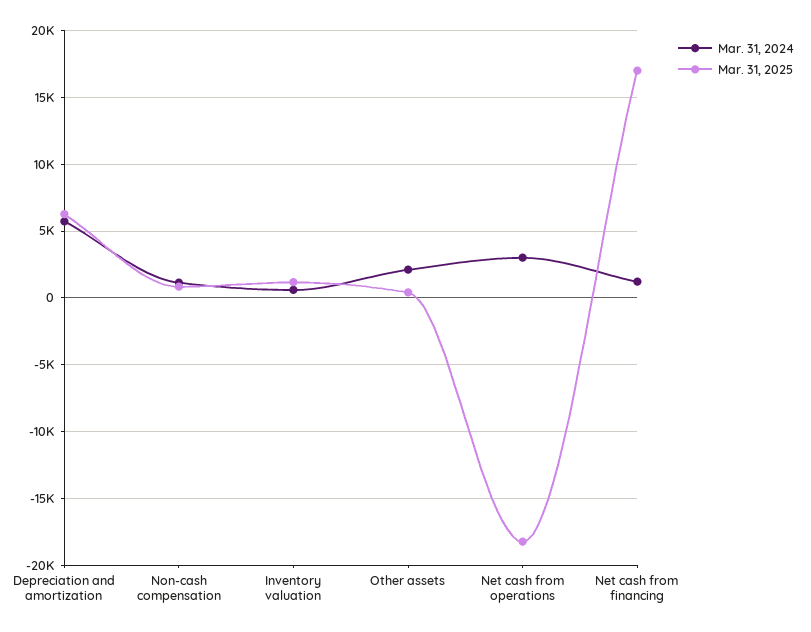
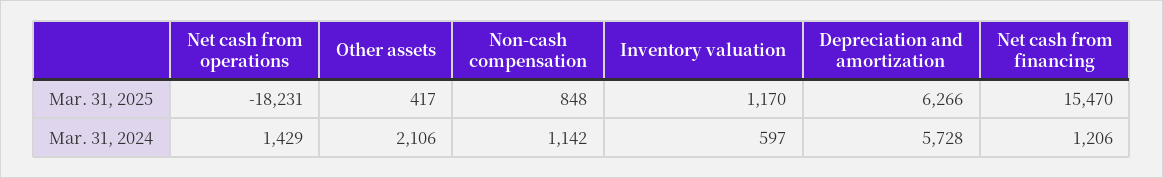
  {
    "Mar. 31, 2024": {
      "Depreciation and amortization": 5728,
      "Non-cash compensation": 1142,
      "Inventory valuation": 597,
      "Other assets": 2106,
-     "Net cash from operations": 3000,
+     "Net cash from operations": 1429,
      "Net cash from financing": 1206
    },
    "Mar. 31, 2025": {
      "Depreciation and amortization": 6266,
      "Non-cash compensation": 848,
      "Inventory valuation": 1170,
      "Other assets": 417,
      "Net cash from operations": -18231,
-     "Net cash from financing": 17000
+     "Net cash from financing": 15470
    }
  }

